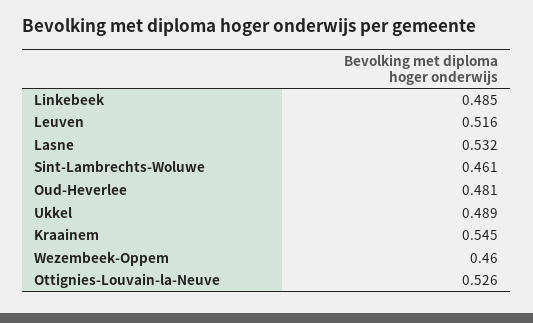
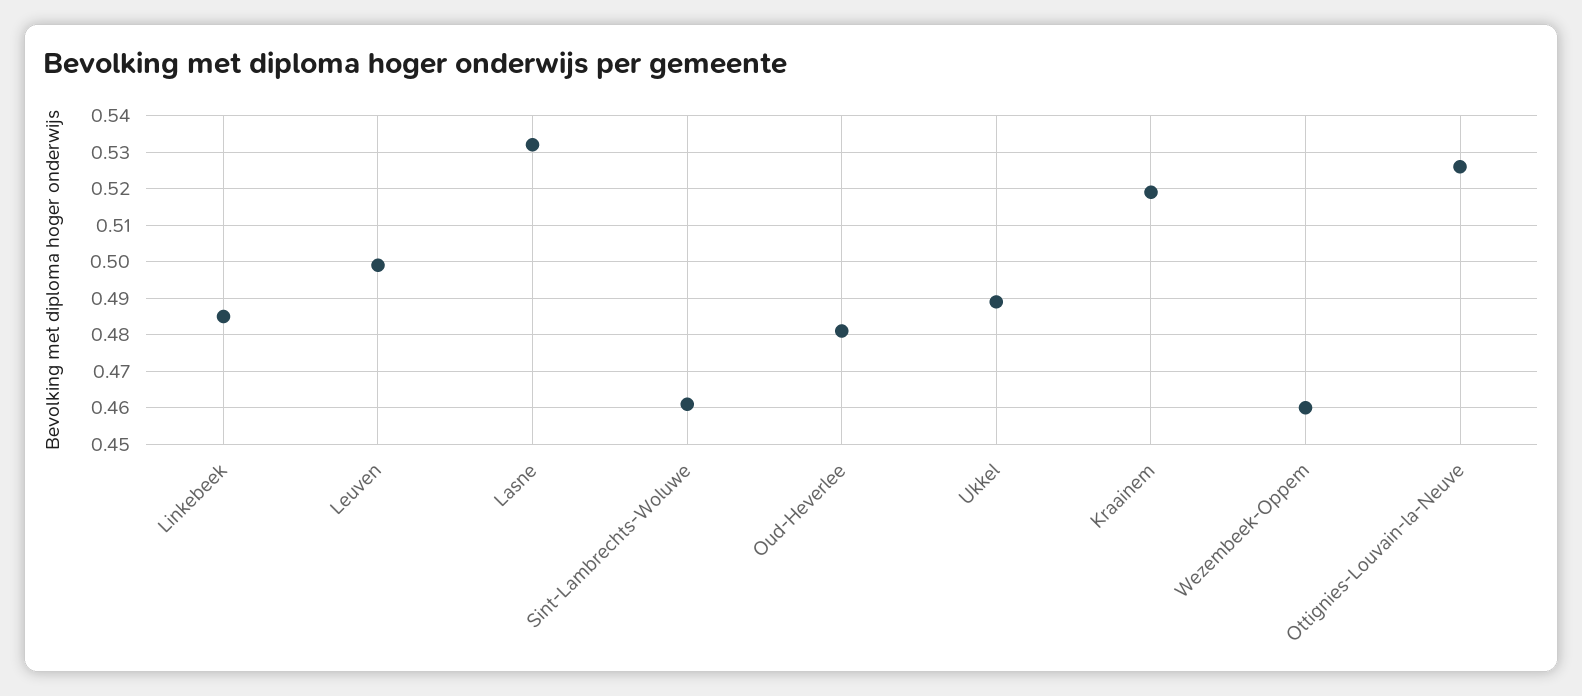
  {
    "Linkebeek": 0.485,
-   "Leuven": 0.516,
+   "Leuven": 0.5,
    "Lasne": 0.532,
    "Sint-Lambrechts-Woluwe": 0.461,
    "Oud-Heverlee": 0.481,
    "Ukkel": 0.489,
-   "Kraainem": 0.545,
+   "Kraainem": 0.52,
    "Wezembeek-Oppem": 0.46,
    "Ottignies-Louvain-la-Neuve": 0.526
  }

